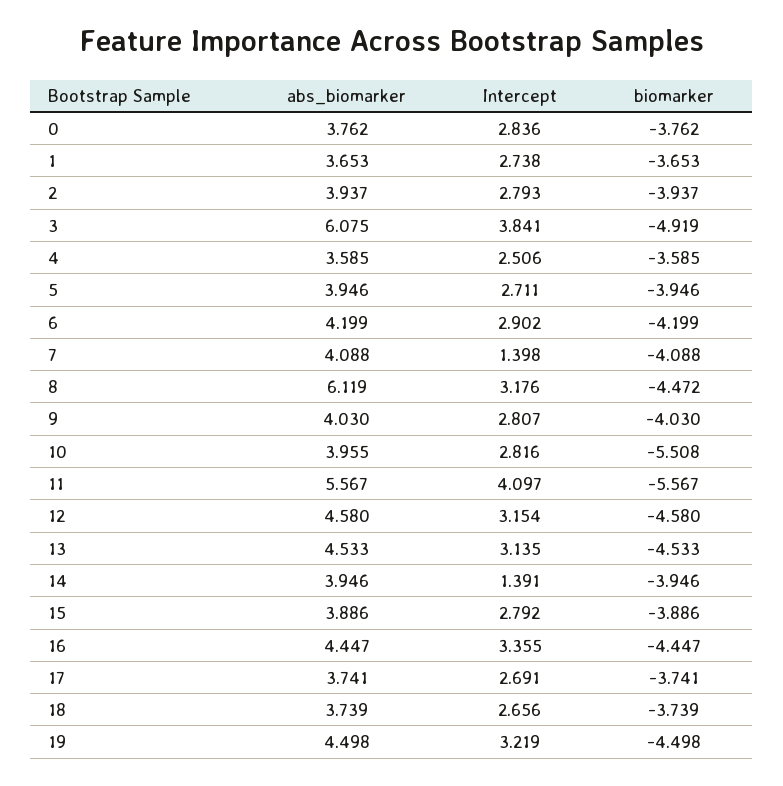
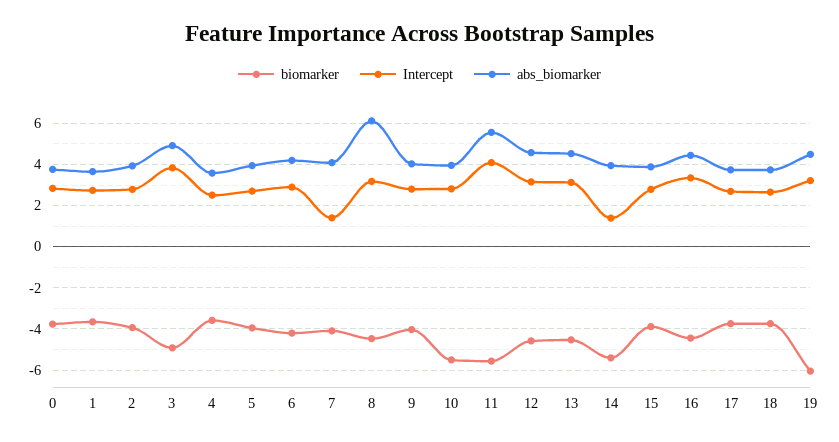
  {
    "abs_biomarker": {
      "0": 3.762,
      "1": 3.653,
      "2": 3.937,
-     "3": 6.075,
+     "3": 5,
      "4": 3.585,
      "5": 3.946,
      "6": 4.199,
      "7": 4.088,
      "8": 6.119,
      "9": 4.03,
      "10": 3.955,
      "11": 5.567,
      "12": 4.58,
      "13": 4.533,
      "14": 3.946,
      "15": 3.886,
      "16": 4.447,
      "17": 3.741,
      "18": 3.739,
      "19": 4.498
    },
    "Intercept": {
      "0": 2.836,
      "1": 2.738,
      "2": 2.793,
      "3": 3.841,
      "4": 2.506,
      "5": 2.711,
      "6": 2.902,
      "7": 1.398,
      "8": 3.176,
      "9": 2.807,
      "10": 2.816,
      "11": 4.097,
      "12": 3.154,
      "13": 3.135,
      "14": 1.391,
      "15": 2.792,
      "16": 3.355,
      "17": 2.691,
      "18": 2.656,
      "19": 3.219
    },
    "biomarker": {
      "0": -3.762,
      "1": -3.653,
      "2": -3.937,
      "3": -4.919,
      "4": -3.585,
      "5": -3.946,
      "6": -4.199,
      "7": -4.088,
      "8": -4.472,
      "9": -4.03,
      "10": -5.508,
      "11": -5.567,
      "12": -4.58,
      "13": -4.533,
-     "14": -3.946,
+     "14": -5.5,
      "15": -3.886,
      "16": -4.447,
      "17": -3.741,
      "18": -3.739,
-     "19": -4.498
+     "19": -6
    }
  }

